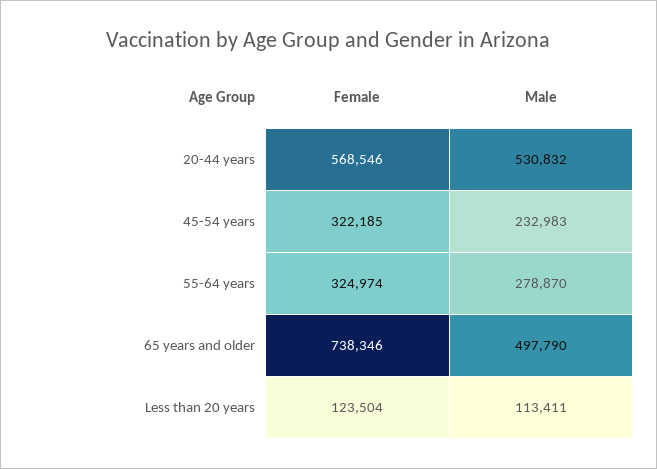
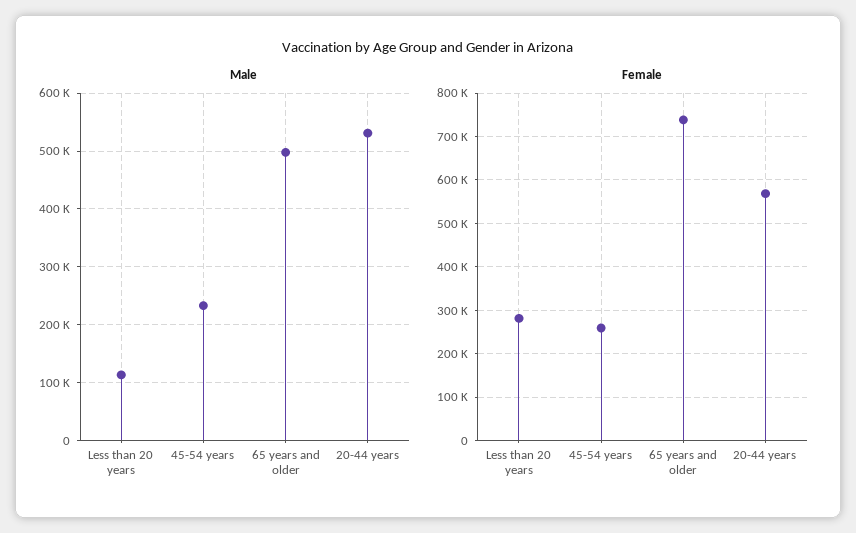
  {
    "Female": {
      "20-44 years": 568546,
-     "45-54 years": 322185,
+     "45-54 years": 260000,
-     "55-64 years": 324974,
      "65 years and older": 738346,
-     "Less than 20 years": 123504
+     "Less than 20 years": 280000
    },
    "Male": {
      "20-44 years": 530832,
      "45-54 years": 232983,
-     "55-64 years": 278870,
      "65 years and older": 497790,
      "Less than 20 years": 113411
    }
  }

